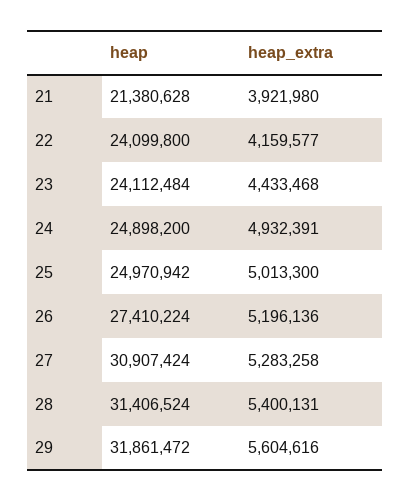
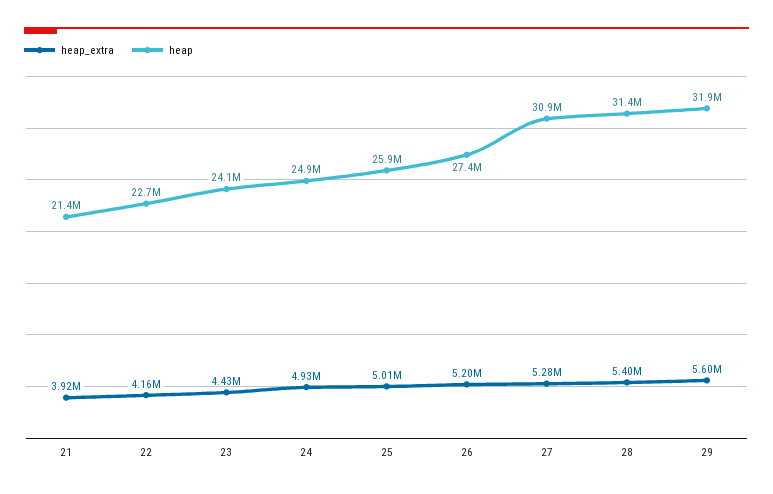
  {
    "heap": {
      "21": 21380628,
-     "22": 24099800,
+     "22": 22700000,
      "23": 24112484,
      "24": 24898200,
-     "25": 24970942,
+     "25": 25900000,
      "26": 27410224,
      "27": 30907424,
      "28": 31406524,
      "29": 31861472
    },
    "heap_extra": {
      "21": 3921980,
      "22": 4159577,
      "23": 4433468,
      "24": 4932391,
      "25": 5013300,
      "26": 5196136,
      "27": 5283258,
      "28": 5400131,
      "29": 5604616
    }
  }

